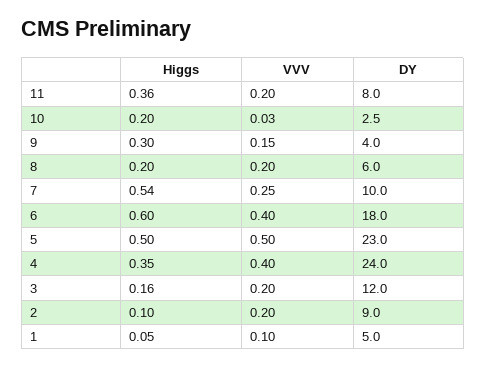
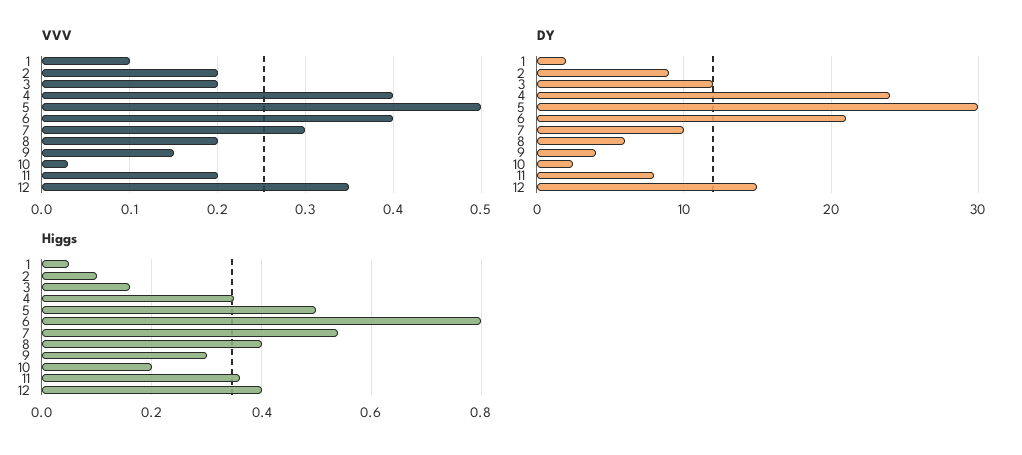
  {
    "Higgs": {
      "11": 0.36,
      "10": 0.2,
      "9": 0.3,
-     "8": 0.2,
+     "8": 0.4,
      "7": 0.54,
-     "6": 0.6,
+     "6": 0.8,
      "5": 0.5,
      "4": 0.35,
      "3": 0.16,
      "2": 0.1,
-     "1": 0.05
+     "1": 0.05,
+     "12": 0.4
    },
    "VVV": {
      "11": 0.2,
      "10": 0.03,
      "9": 0.15,
      "8": 0.2,
-     "7": 0.25,
+     "7": 0.3,
      "6": 0.4,
      "5": 0.5,
      "4": 0.4,
      "3": 0.2,
      "2": 0.2,
-     "1": 0.1
+     "1": 0.1,
+     "12": 0.35
    },
    "DY": {
      "11": 8,
      "10": 2.5,
      "9": 4,
      "8": 6,
      "7": 10,
-     "6": 18,
+     "6": 21,
-     "5": 23,
+     "5": 30,
      "4": 24,
      "3": 12,
      "2": 9,
-     "1": 5
+     "1": 2,
+     "12": 15
    }
  }

